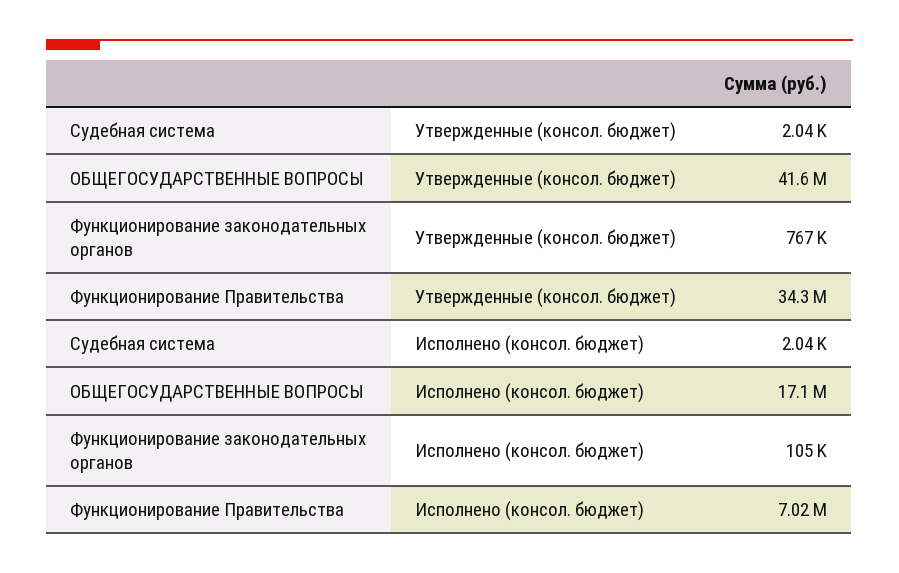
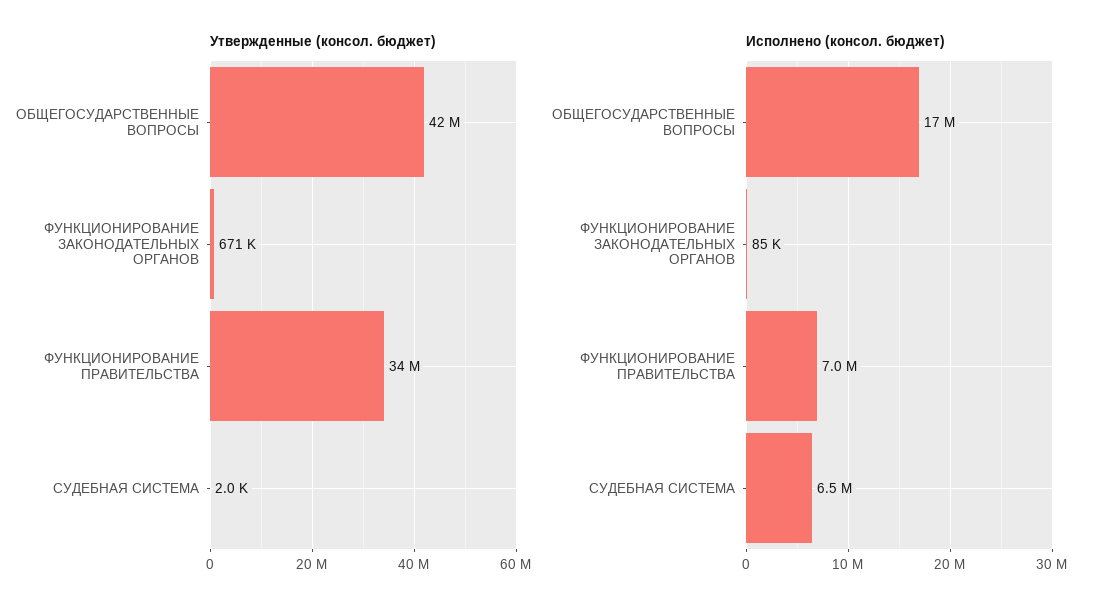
  {
    "Утвержденные (консол. бюджет)": {
      "Судебная система": 2040,
      "ОБЩЕГОСУДАРСТВЕННЫЕ ВОПРОСЫ": 41600000,
-     "Функционирование законодательных органов": 767000,
+     "Функционирование законодательных органов": 671000,
      "Функционирование Правительства": 34300000
    },
    "Исполнено (консол. бюджет)": {
-     "Судебная система": 2040,
+     "Судебная система": 6500000,
      "ОБЩЕГОСУДАРСТВЕННЫЕ ВОПРОСЫ": 17100000,
-     "Функционирование законодательных органов": 105000,
+     "Функционирование законодательных органов": 85000,
      "Функционирование Правительства": 7020000
    }
  }

